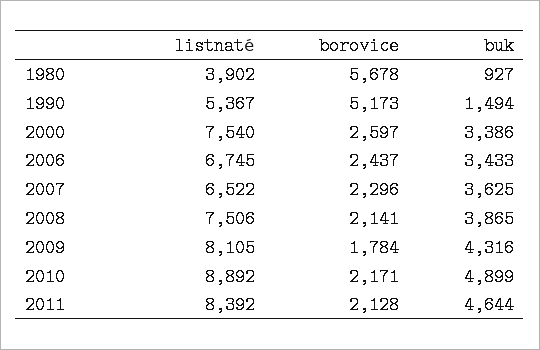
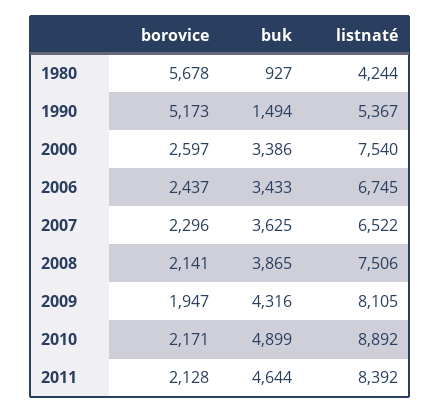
  {
    "listnaté": {
-     "1980": 3902,
+     "1980": 4244,
      "1990": 5367,
      "2000": 7540,
      "2006": 6745,
      "2007": 6522,
      "2008": 7506,
      "2009": 8105,
      "2010": 8892,
      "2011": 8392
    },
    "borovice": {
      "1980": 5678,
      "1990": 5173,
      "2000": 2597,
      "2006": 2437,
      "2007": 2296,
      "2008": 2141,
-     "2009": 1784,
+     "2009": 1947,
      "2010": 2171,
      "2011": 2128
    },
    "buk": {
      "1980": 927,
      "1990": 1494,
      "2000": 3386,
      "2006": 3433,
      "2007": 3625,
      "2008": 3865,
      "2009": 4316,
      "2010": 4899,
      "2011": 4644
    }
  }

